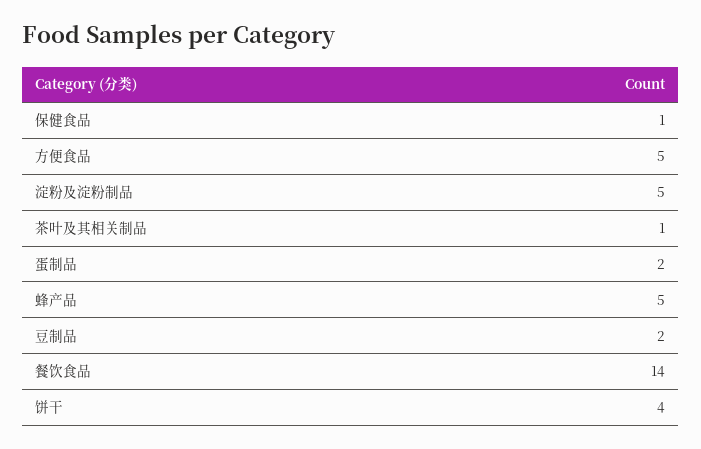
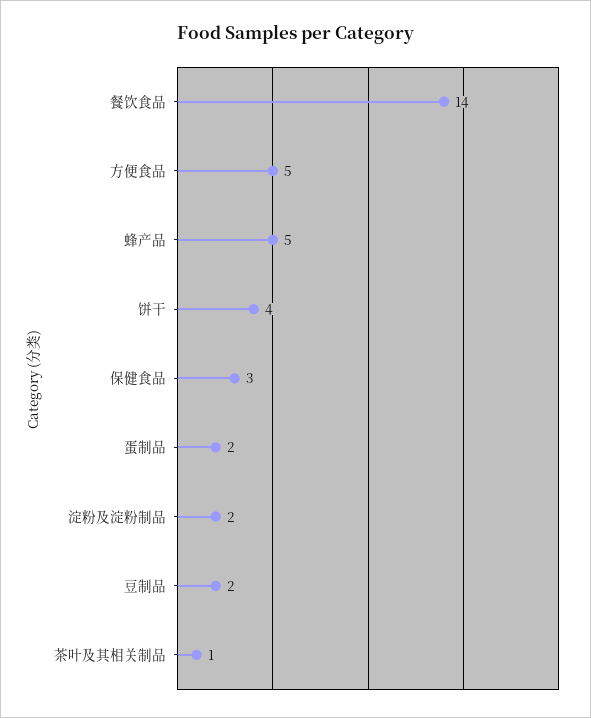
  {
-   "保健食品": 1,
+   "保健食品": 3,
    "方便食品": 5,
-   "淀粉及淀粉制品": 5,
+   "淀粉及淀粉制品": 2,
    "茶叶及其相关制品": 1,
    "蛋制品": 2,
    "蜂产品": 5,
    "豆制品": 2,
    "餐饮食品": 14,
    "饼干": 4
  }

